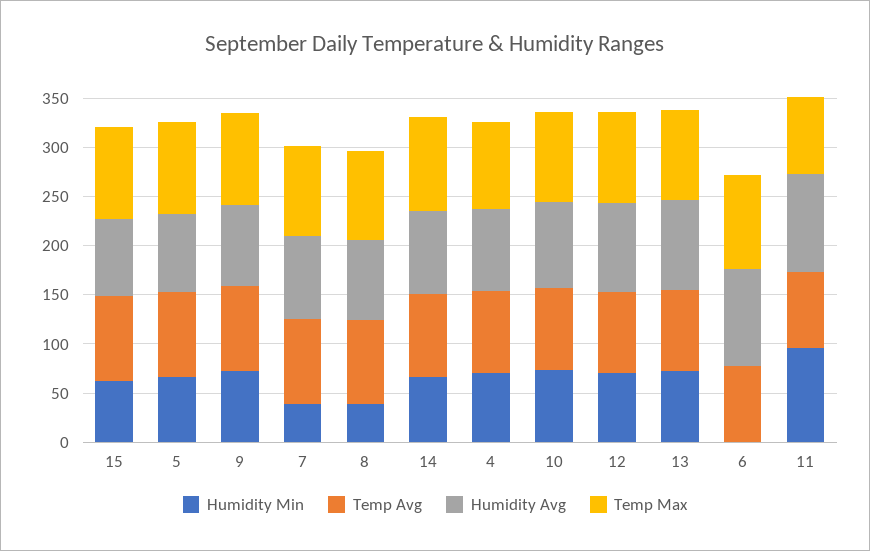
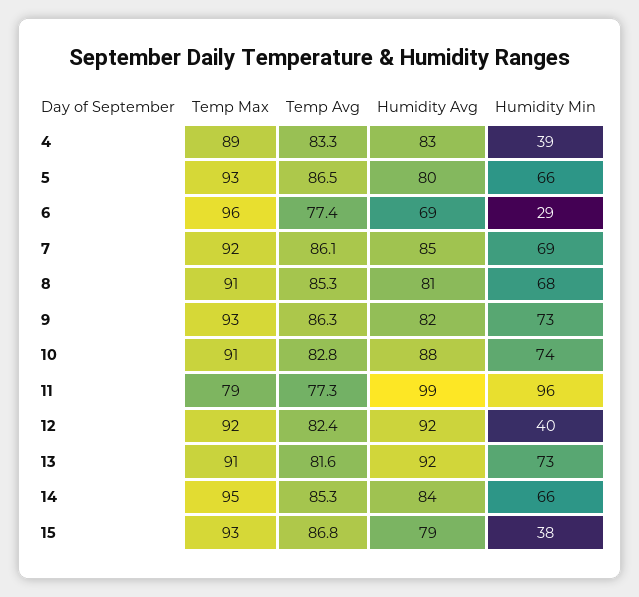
  {
    "Humidity Min": {
-     "15": 60,
+     "15": 38,
      "5": 66,
      "9": 73,
-     "7": 40,
+     "7": 69,
-     "8": 40,
+     "8": 68,
      "14": 66,
-     "4": 70,
+     "4": 39,
      "10": 74,
-     "12": 70,
+     "12": 40,
      "13": 73,
-     "6": 0,
+     "6": 29,
      "11": 96
    },
    "Temp Avg": {
      "15": 86.8,
      "5": 86.5,
      "9": 86.3,
      "7": 86.1,
      "8": 85.3,
      "14": 85.3,
      "4": 83.3,
      "10": 82.8,
      "12": 82.4,
      "13": 81.6,
      "6": 77.4,
      "11": 77.3
    },
    "Humidity Avg": {
      "15": 79,
      "5": 80,
      "9": 82,
      "7": 85,
      "8": 81,
      "14": 84,
      "4": 83,
      "10": 88,
      "12": 92,
      "13": 92,
-     "6": 100,
+     "6": 69,
      "11": 99
    },
    "Temp Max": {
      "15": 93,
      "5": 93,
      "9": 93,
      "7": 92,
      "8": 91,
      "14": 95,
      "4": 89,
      "10": 91,
      "12": 92,
      "13": 91,
      "6": 96,
      "11": 79
    }
  }

